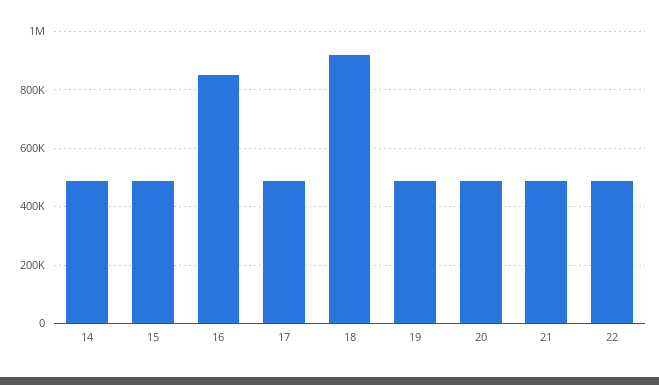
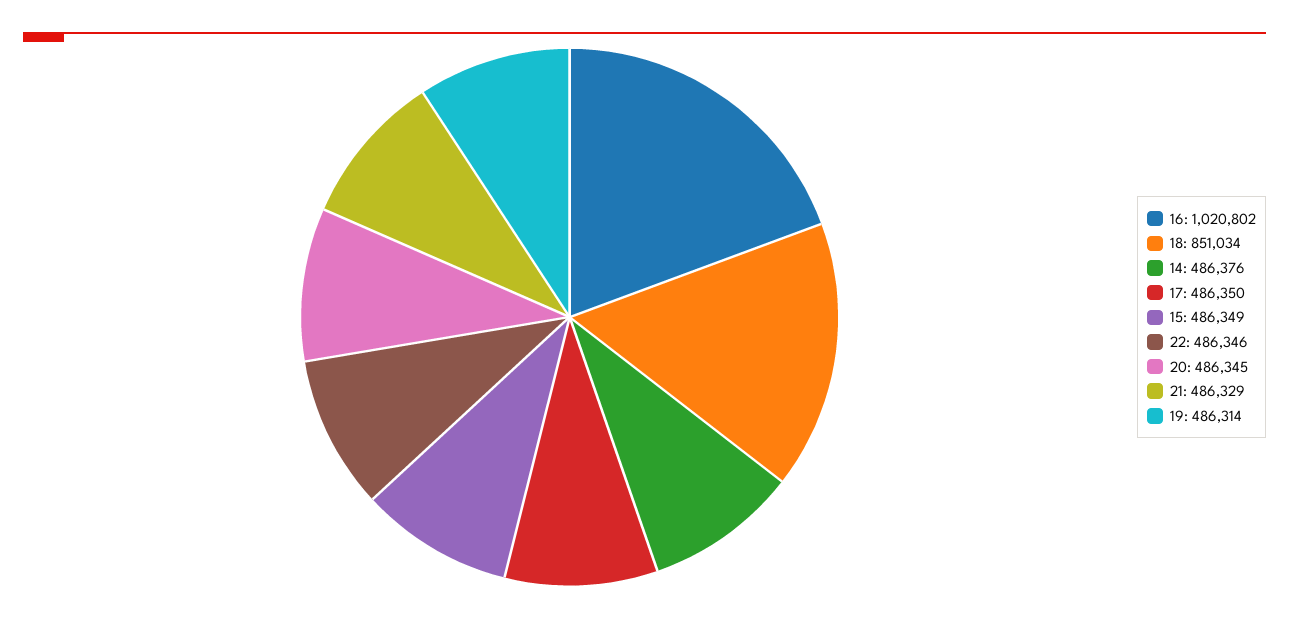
  {
    "14": 486376,
    "15": 486349,
-   "16": 850000,
+   "16": 1020802,
    "17": 486350,
-   "18": 925000,
+   "18": 851034,
    "19": 486314,
    "20": 486345,
    "21": 486329,
    "22": 486346
  }

